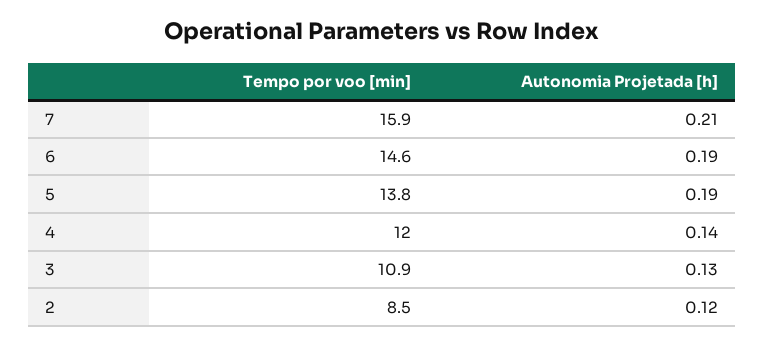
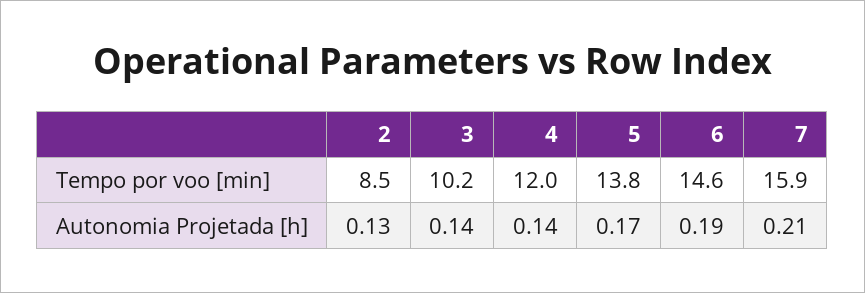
  {
    "Tempo por voo [min]": {
      "7": 15.9,
      "6": 14.6,
      "5": 13.8,
      "4": 12,
-     "3": 10.9,
+     "3": 10.2,
      "2": 8.5
    },
    "Autonomia Projetada [h]": {
      "7": 0.21,
      "6": 0.19,
-     "5": 0.19,
+     "5": 0.17,
      "4": 0.14,
-     "3": 0.13,
+     "3": 0.14,
-     "2": 0.12
+     "2": 0.13
    }
  }

